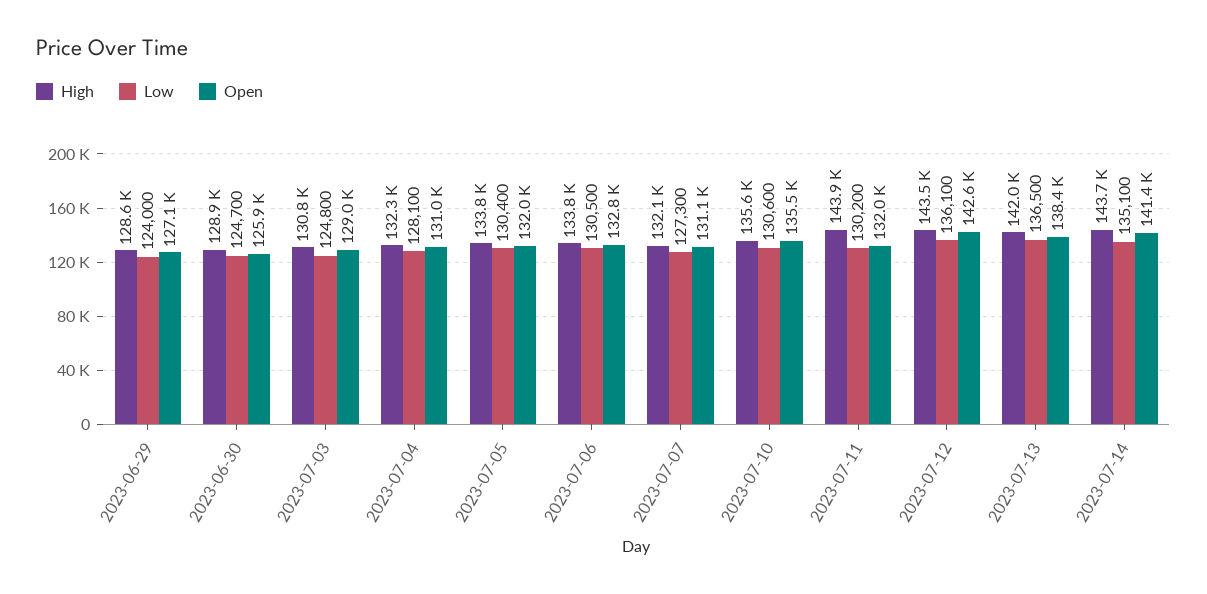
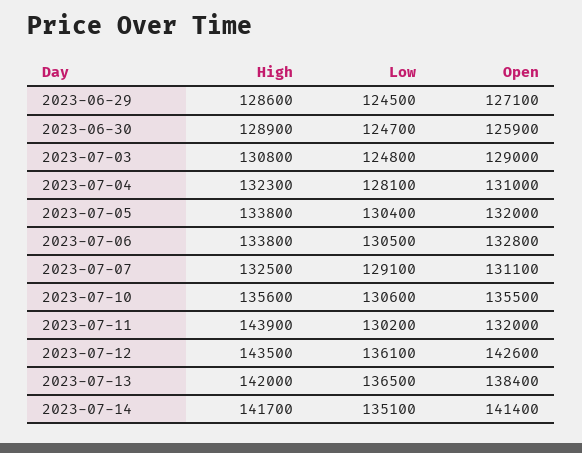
  {
    "High": {
      "2023-06-29": 128600,
      "2023-06-30": 128900,
      "2023-07-03": 130800,
      "2023-07-04": 132300,
      "2023-07-05": 133800,
      "2023-07-06": 133800,
-     "2023-07-07": 132100,
+     "2023-07-07": 132500,
      "2023-07-10": 135600,
      "2023-07-11": 143900,
      "2023-07-12": 143500,
      "2023-07-13": 142000,
-     "2023-07-14": 143700
+     "2023-07-14": 141700
    },
    "Low": {
-     "2023-06-29": 124000,
+     "2023-06-29": 124500,
      "2023-06-30": 124700,
      "2023-07-03": 124800,
      "2023-07-04": 128100,
      "2023-07-05": 130400,
      "2023-07-06": 130500,
-     "2023-07-07": 127300,
+     "2023-07-07": 129100,
      "2023-07-10": 130600,
      "2023-07-11": 130200,
      "2023-07-12": 136100,
      "2023-07-13": 136500,
      "2023-07-14": 135100
    },
    "Open": {
      "2023-06-29": 127100,
      "2023-06-30": 125900,
      "2023-07-03": 129000,
      "2023-07-04": 131000,
      "2023-07-05": 132000,
      "2023-07-06": 132800,
      "2023-07-07": 131100,
      "2023-07-10": 135500,
      "2023-07-11": 132000,
      "2023-07-12": 142600,
      "2023-07-13": 138400,
      "2023-07-14": 141400
    }
  }

